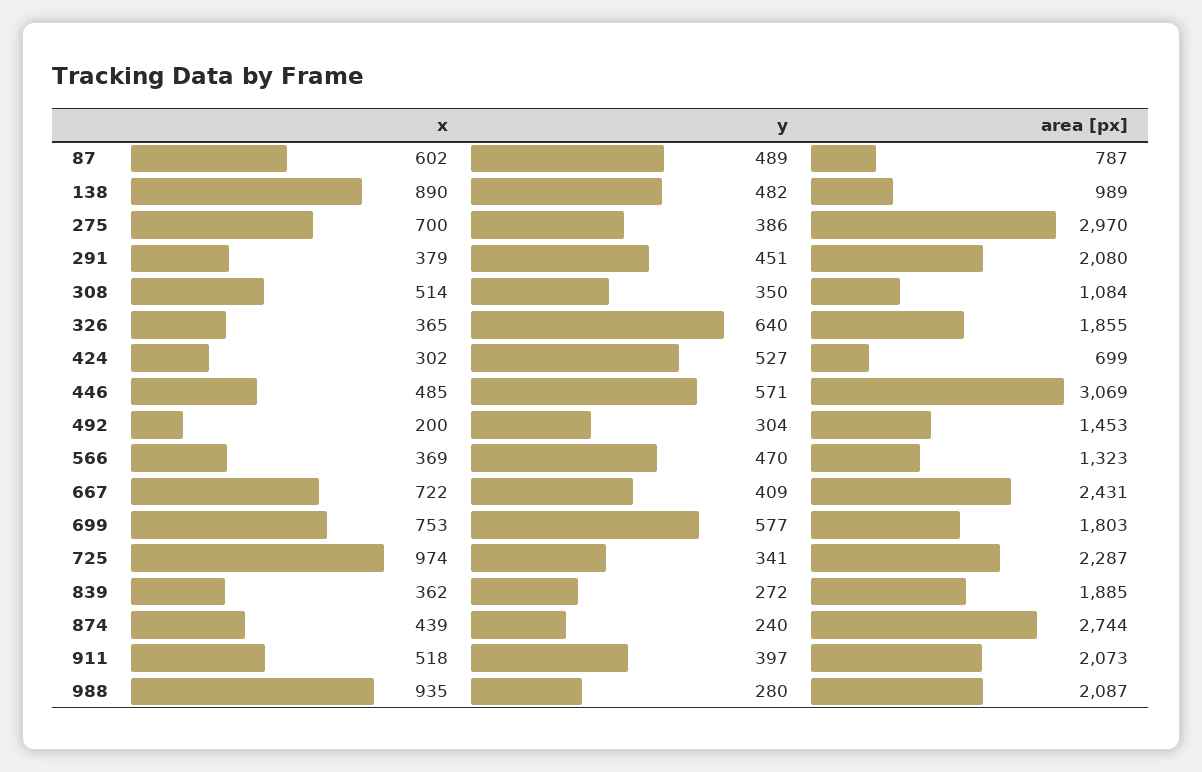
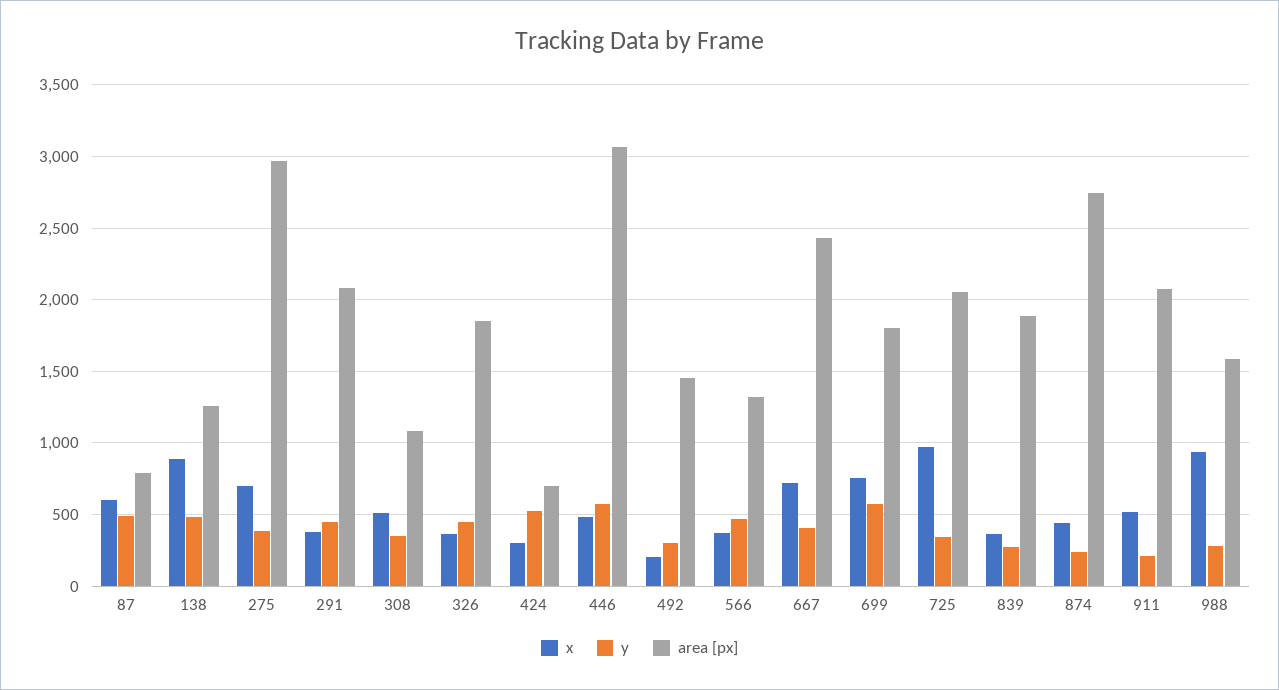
  {
    "x": {
      "87": 602,
      "138": 890,
      "275": 700,
      "291": 379,
      "308": 514,
      "326": 365,
      "424": 302,
      "446": 485,
      "492": 200,
      "566": 369,
      "667": 722,
      "699": 753,
      "725": 974,
      "839": 362,
      "874": 439,
      "911": 518,
      "988": 935
    },
    "y": {
      "87": 489,
      "138": 482,
      "275": 386,
      "291": 451,
      "308": 350,
-     "326": 640,
+     "326": 450,
      "424": 527,
      "446": 571,
      "492": 304,
      "566": 470,
      "667": 409,
      "699": 577,
      "725": 341,
      "839": 272,
      "874": 240,
-     "911": 397,
+     "911": 200,
      "988": 280
    },
    "area [px]": {
      "87": 787,
-     "138": 989,
+     "138": 1250,
      "275": 2970,
      "291": 2080,
      "308": 1084,
      "326": 1855,
      "424": 699,
      "446": 3069,
      "492": 1453,
      "566": 1323,
      "667": 2431,
      "699": 1803,
-     "725": 2287,
+     "725": 2050,
      "839": 1885,
      "874": 2744,
      "911": 2073,
-     "988": 2087
+     "988": 1600
    }
  }

